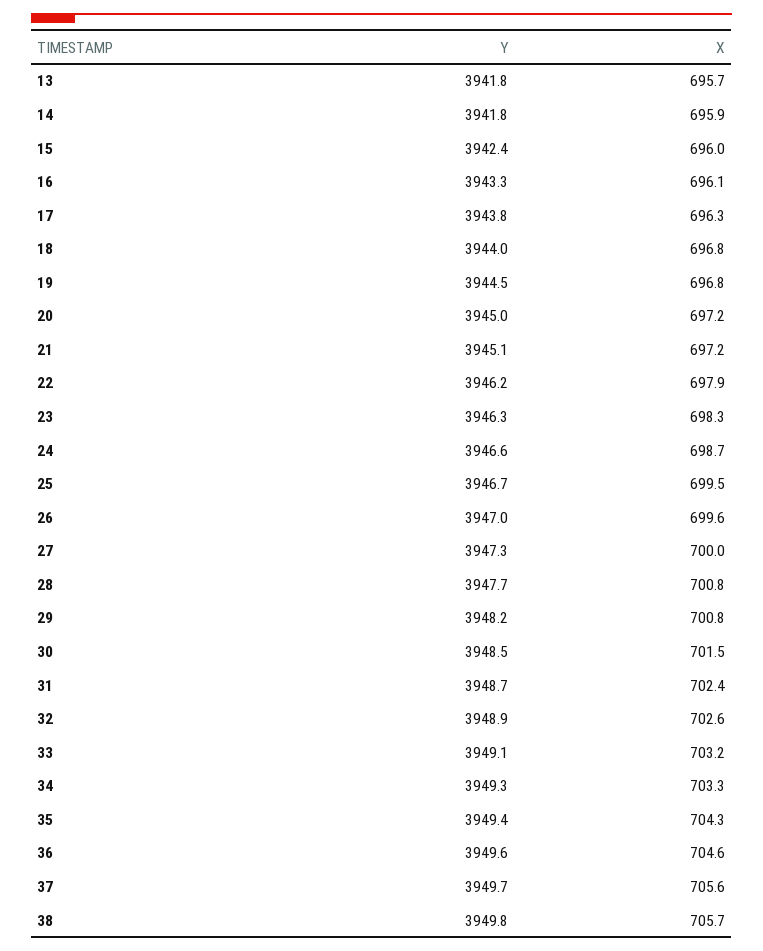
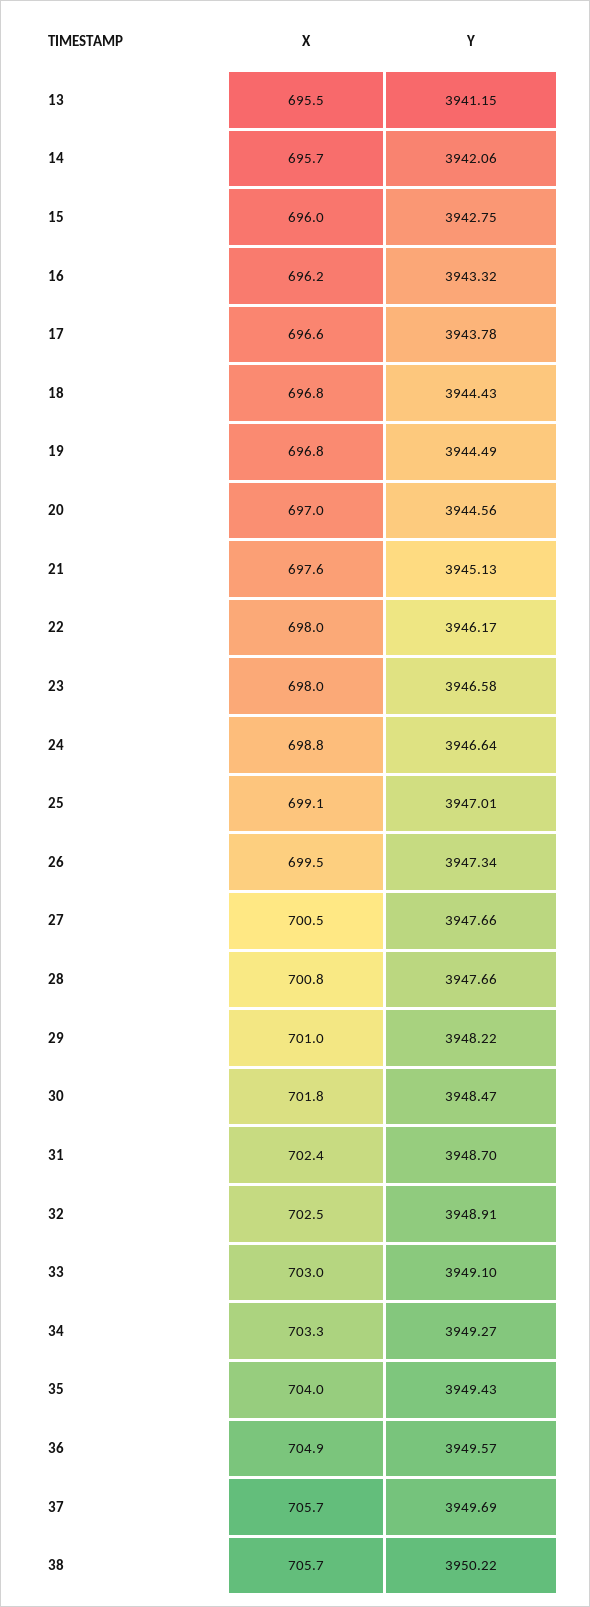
  {
    "Y": {
-     "13": 3941.8,
+     "13": 3941.15,
-     "14": 3941.8,
+     "14": 3942.06,
-     "15": 3942.4,
+     "15": 3942.75,
      "16": 3943.32,
      "17": 3943.78,
-     "18": 3944,
+     "18": 3944.43,
      "19": 3944.49,
-     "20": 3945,
+     "20": 3944.56,
      "21": 3945.13,
      "22": 3946.17,
-     "23": 3946.3,
+     "23": 3946.58,
      "24": 3946.64,
-     "25": 3946.7,
+     "25": 3947.01,
-     "26": 3947,
+     "26": 3947.34,
-     "27": 3947.3,
+     "27": 3947.66,
      "28": 3947.66,
      "29": 3948.22,
      "30": 3948.47,
      "31": 3948.7,
      "32": 3948.91,
      "33": 3949.1,
      "34": 3949.27,
      "35": 3949.43,
      "36": 3949.57,
      "37": 3949.69,
-     "38": 3949.8
+     "38": 3950.22
    },
    "X": {
-     "13": 695.7,
+     "13": 695.5,
-     "14": 695.9,
+     "14": 695.7,
      "15": 696,
-     "16": 696.1,
+     "16": 696.2,
-     "17": 696.3,
+     "17": 696.6,
      "18": 696.8,
      "19": 696.8,
-     "20": 697.2,
+     "20": 697,
-     "21": 697.2,
+     "21": 697.6,
-     "22": 697.9,
+     "22": 698,
-     "23": 698.3,
+     "23": 698,
-     "24": 698.7,
+     "24": 698.8,
-     "25": 699.5,
+     "25": 699.1,
-     "26": 699.6,
+     "26": 699.5,
-     "27": 700,
+     "27": 700.5,
      "28": 700.8,
-     "29": 700.8,
+     "29": 701,
-     "30": 701.5,
+     "30": 701.8,
      "31": 702.4,
-     "32": 702.6,
+     "32": 702.5,
-     "33": 703.2,
+     "33": 703,
      "34": 703.3,
-     "35": 704.3,
+     "35": 704,
-     "36": 704.6,
+     "36": 704.9,
-     "37": 705.6,
+     "37": 705.7,
      "38": 705.7
    }
  }

